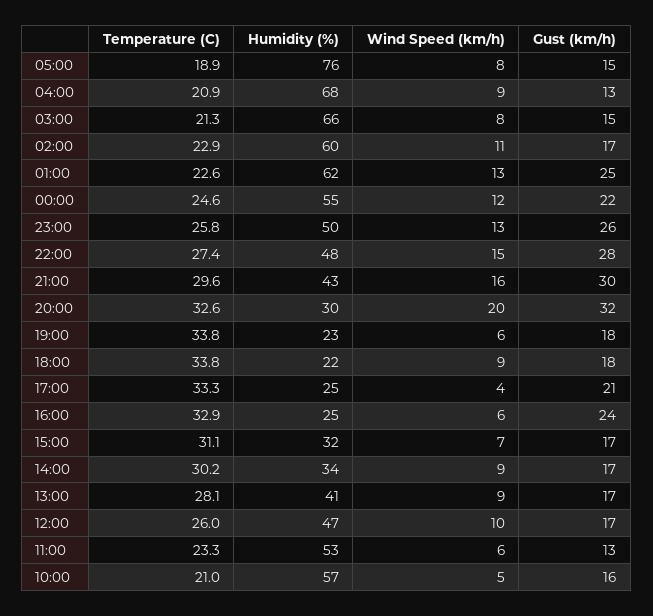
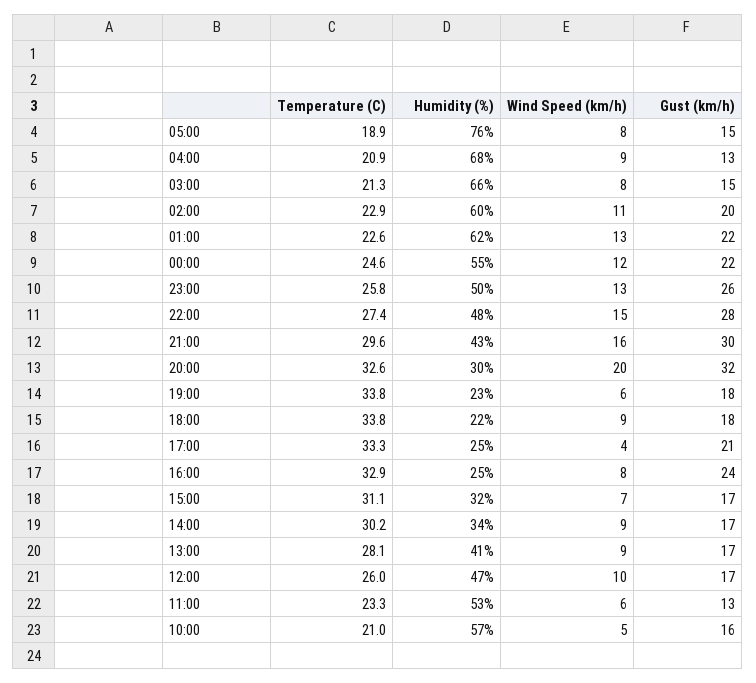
  {
    "Temperature (C)": {
      "05:00": 18.9,
      "04:00": 20.9,
      "03:00": 21.3,
      "02:00": 22.9,
      "01:00": 22.6,
      "00:00": 24.6,
      "23:00": 25.8,
      "22:00": 27.4,
      "21:00": 29.6,
      "20:00": 32.6,
      "19:00": 33.8,
      "18:00": 33.8,
      "17:00": 33.3,
      "16:00": 32.9,
      "15:00": 31.1,
      "14:00": 30.2,
      "13:00": 28.1,
      "12:00": 26,
      "11:00": 23.3,
      "10:00": 21
    },
    "Humidity (%)": {
      "05:00": 76,
      "04:00": 68,
      "03:00": 66,
      "02:00": 60,
      "01:00": 62,
      "00:00": 55,
      "23:00": 50,
      "22:00": 48,
      "21:00": 43,
      "20:00": 30,
      "19:00": 23,
      "18:00": 22,
      "17:00": 25,
      "16:00": 25,
      "15:00": 32,
      "14:00": 34,
      "13:00": 41,
      "12:00": 47,
      "11:00": 53,
      "10:00": 57
    },
    "Wind Speed (km/h)": {
      "05:00": 8,
      "04:00": 9,
      "03:00": 8,
      "02:00": 11,
      "01:00": 13,
      "00:00": 12,
      "23:00": 13,
      "22:00": 15,
      "21:00": 16,
      "20:00": 20,
      "19:00": 6,
      "18:00": 9,
      "17:00": 4,
-     "16:00": 6,
+     "16:00": 8,
      "15:00": 7,
      "14:00": 9,
      "13:00": 9,
      "12:00": 10,
      "11:00": 6,
      "10:00": 5
    },
    "Gust (km/h)": {
      "05:00": 15,
      "04:00": 13,
      "03:00": 15,
-     "02:00": 17,
+     "02:00": 20,
-     "01:00": 25,
+     "01:00": 22,
      "00:00": 22,
      "23:00": 26,
      "22:00": 28,
      "21:00": 30,
      "20:00": 32,
      "19:00": 18,
      "18:00": 18,
      "17:00": 21,
      "16:00": 24,
      "15:00": 17,
      "14:00": 17,
      "13:00": 17,
      "12:00": 17,
      "11:00": 13,
      "10:00": 16
    }
  }

